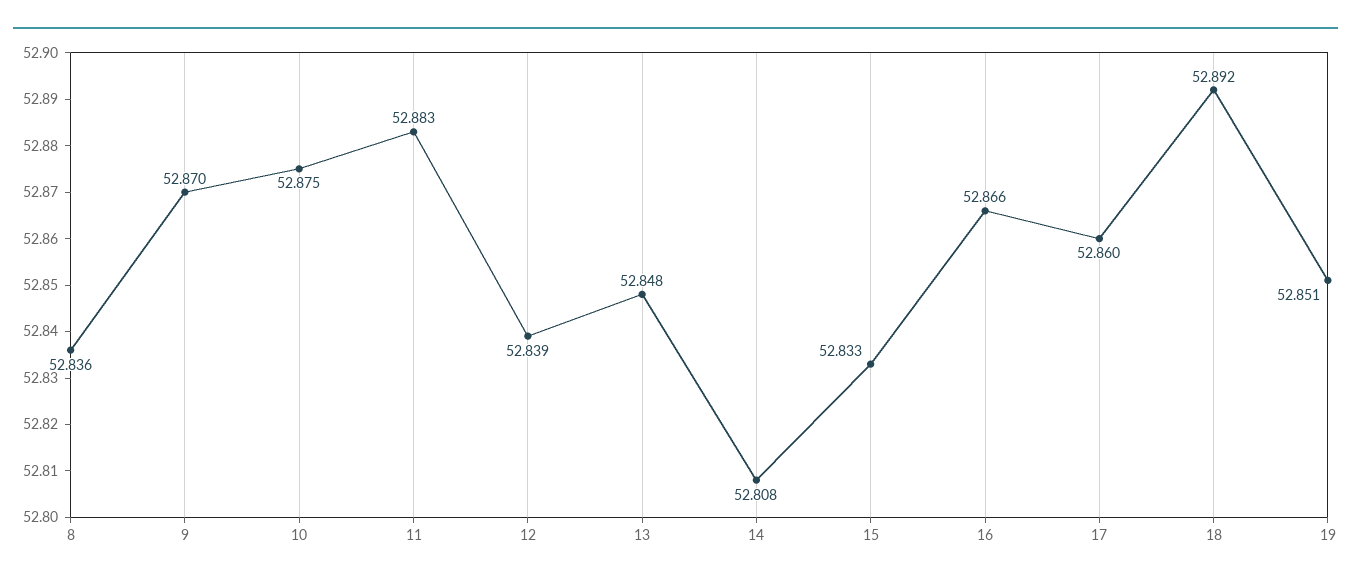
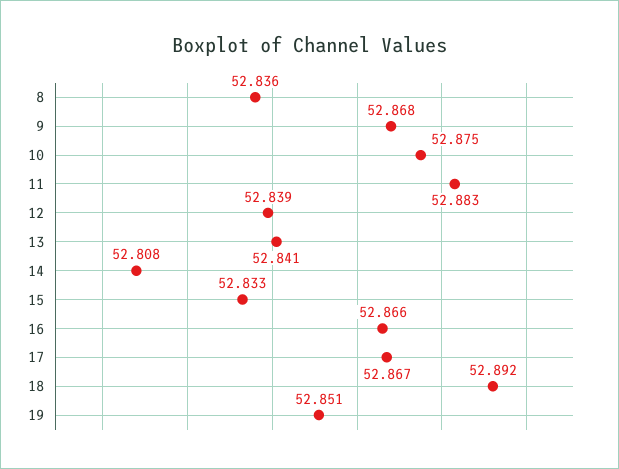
  {
    "8": 52.836,
-   "9": 52.87,
+   "9": 52.868,
    "10": 52.875,
    "11": 52.883,
    "12": 52.839,
-   "13": 52.848,
+   "13": 52.841,
    "14": 52.808,
    "15": 52.833,
    "16": 52.866,
-   "17": 52.86,
+   "17": 52.867,
    "18": 52.892,
    "19": 52.851
  }

